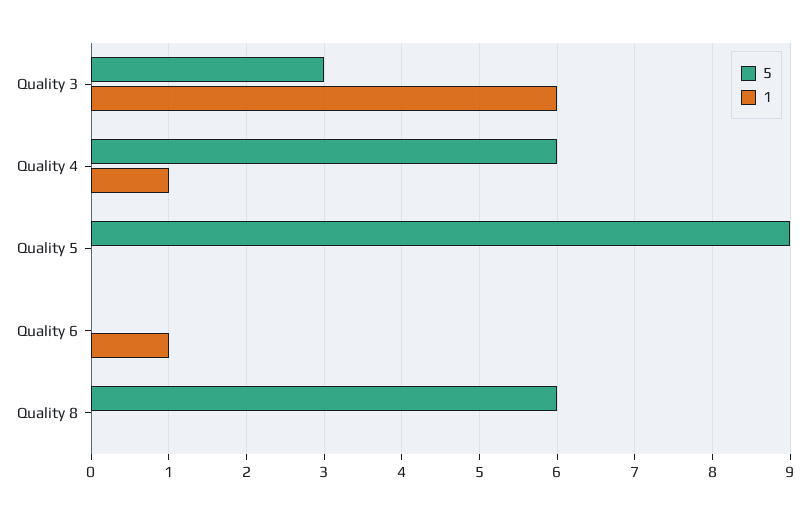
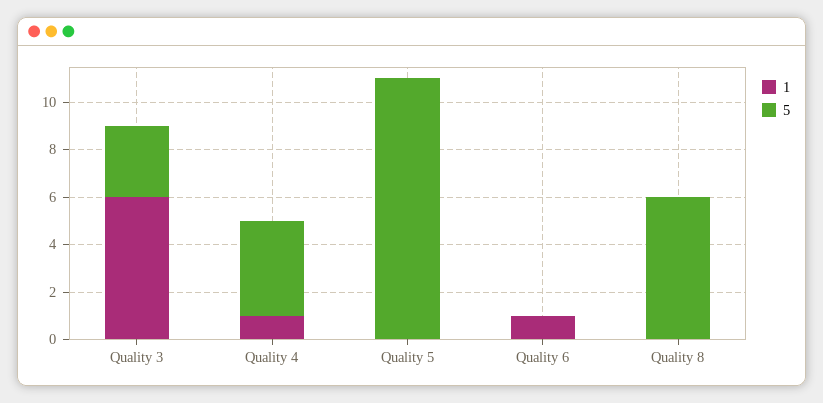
  {
    "5": {
      "Quality 3": 3,
-     "Quality 4": 6,
+     "Quality 4": 4,
-     "Quality 5": 9,
+     "Quality 5": 11,
      "Quality 6": 0,
      "Quality 8": 6
    },
    "1": {
      "Quality 3": 6,
      "Quality 4": 1,
      "Quality 5": 0,
      "Quality 6": 1,
      "Quality 8": 0
    }
  }

